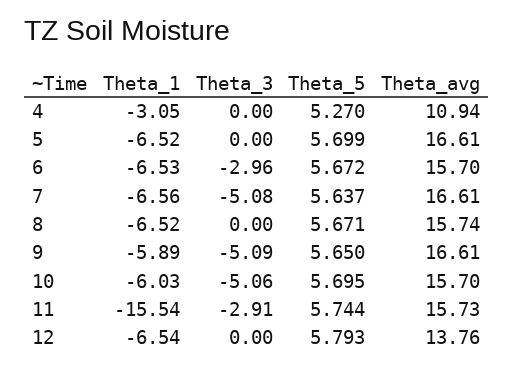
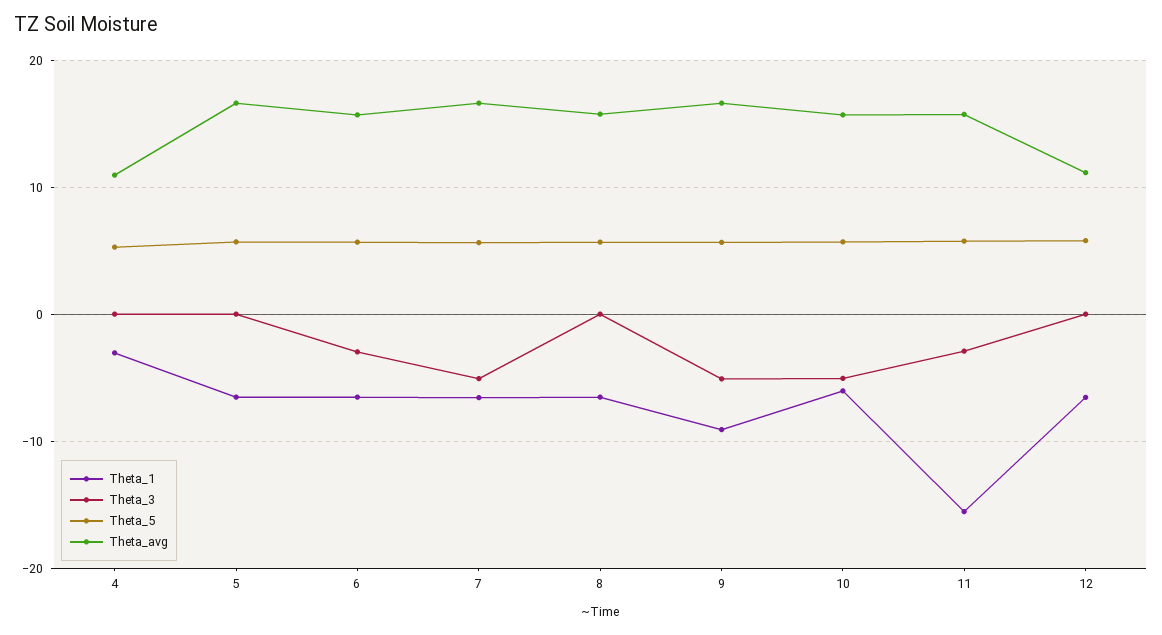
  {
    "Theta_1": {
      "4": -3.05,
      "5": -6.52,
      "6": -6.53,
      "7": -6.56,
      "8": -6.52,
-     "9": -5.89,
+     "9": -9,
      "10": -6.03,
      "11": -15.54,
      "12": -6.54
    },
    "Theta_3": {
      "4": 0,
      "5": 0,
      "6": -2.96,
      "7": -5.08,
      "8": 0,
      "9": -5.09,
      "10": -5.06,
      "11": -2.91,
      "12": 0
    },
    "Theta_5": {
      "4": 5.27,
      "5": 5.699,
      "6": 5.672,
      "7": 5.637,
      "8": 5.671,
      "9": 5.65,
      "10": 5.695,
      "11": 5.744,
      "12": 5.793
    },
    "Theta_avg": {
      "4": 10.94,
      "5": 16.61,
      "6": 15.7,
      "7": 16.61,
      "8": 15.74,
      "9": 16.61,
      "10": 15.7,
      "11": 15.73,
-     "12": 13.76
+     "12": 11
    }
  }

